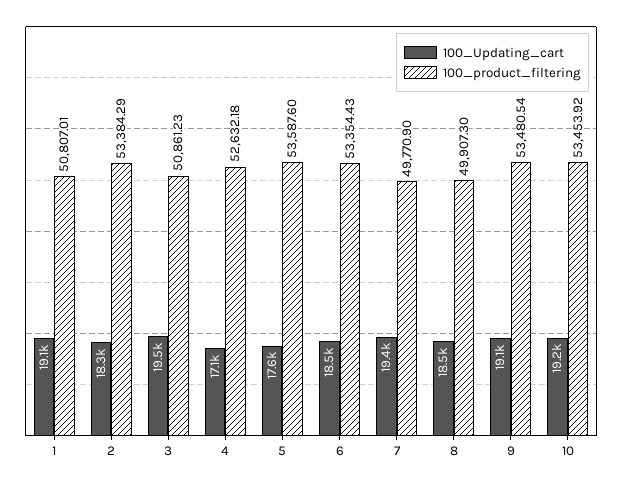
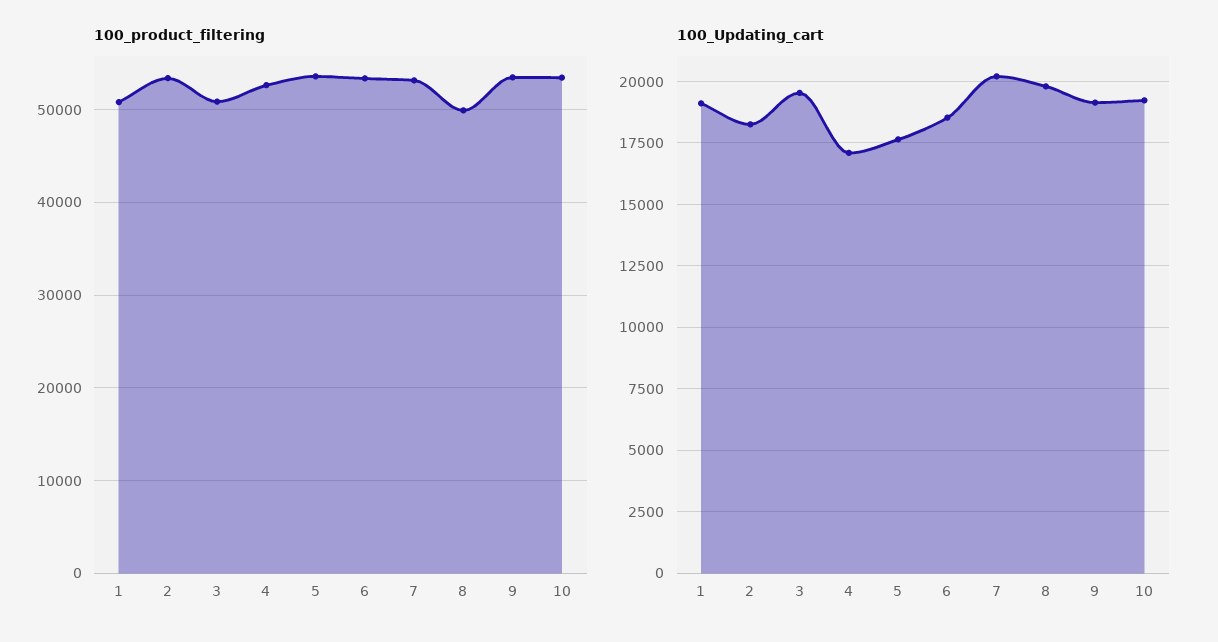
  {
    "100_Updating_cart": {
      "1": 19100,
      "2": 18300,
      "3": 19500,
      "4": 17100,
      "5": 17600,
      "6": 18500,
-     "7": 19400,
+     "7": 20250,
-     "8": 18500,
+     "8": 19750,
      "9": 19100,
      "10": 19200
    },
    "100_product_filtering": {
      "1": 50807.01,
      "2": 53384.29,
      "3": 50861.23,
      "4": 52632.18,
      "5": 53587.6,
      "6": 53354.43,
-     "7": 49770.9,
+     "7": 53000,
      "8": 49907.3,
      "9": 53480.54,
      "10": 53453.92
    }
  }

